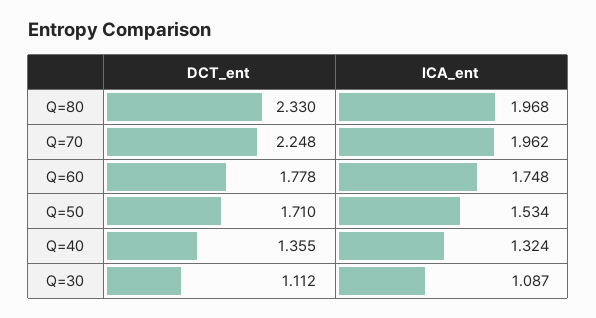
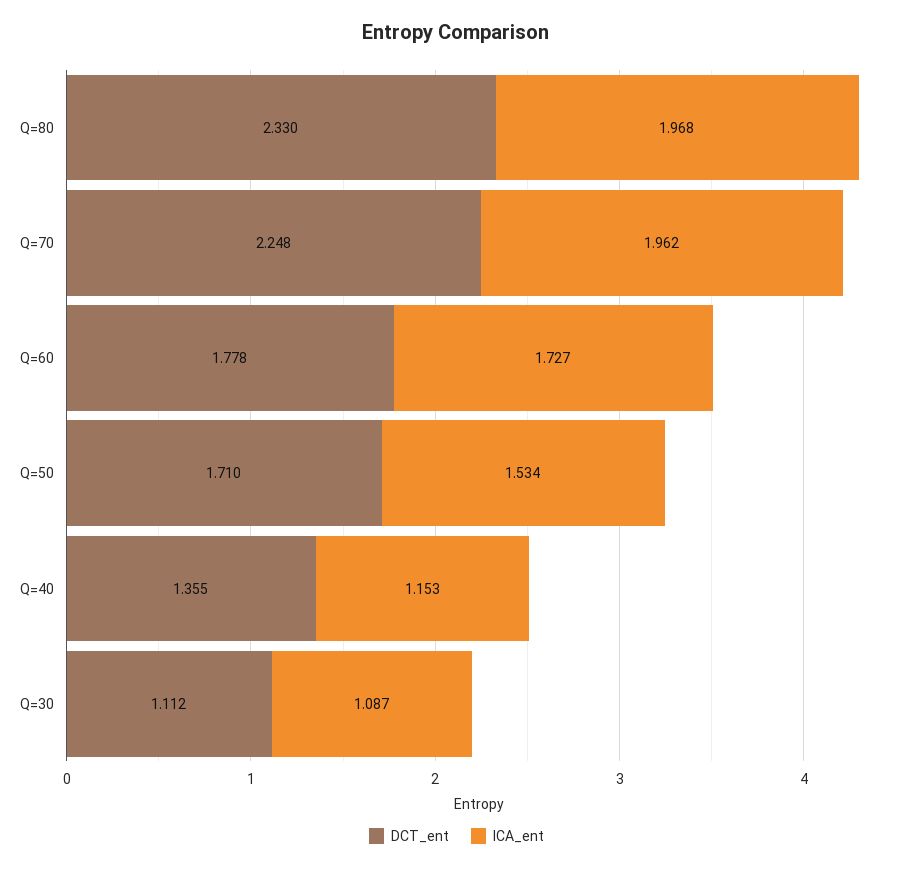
  {
    "DCT_ent": {
      "Q=80": 2.33,
      "Q=70": 2.248,
      "Q=60": 1.778,
      "Q=50": 1.71,
      "Q=40": 1.355,
      "Q=30": 1.112
    },
    "ICA_ent": {
      "Q=80": 1.968,
      "Q=70": 1.962,
-     "Q=60": 1.748,
+     "Q=60": 1.727,
      "Q=50": 1.534,
-     "Q=40": 1.324,
+     "Q=40": 1.153,
      "Q=30": 1.087
    }
  }

